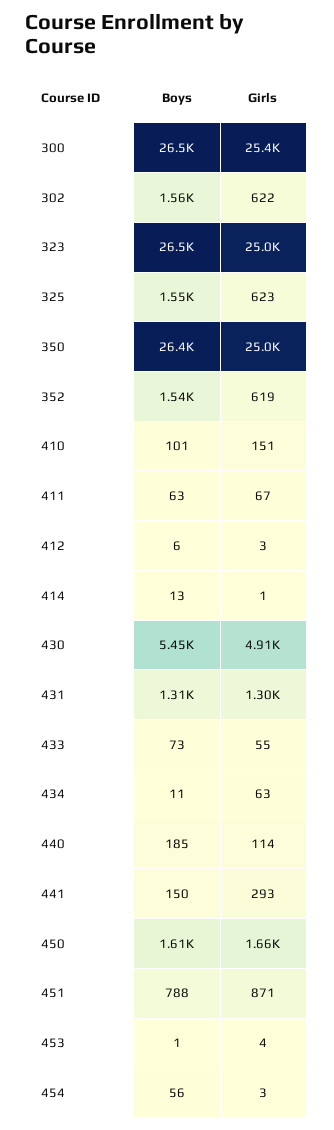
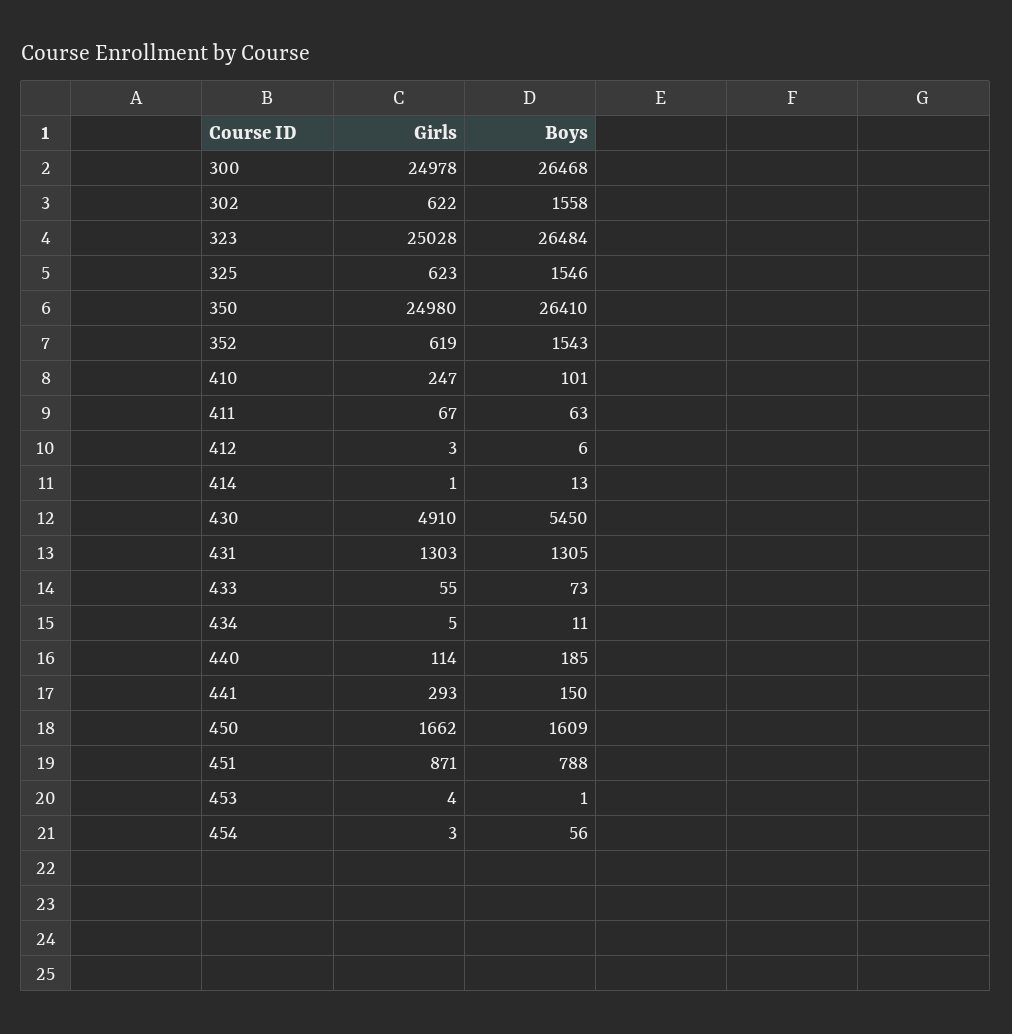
  {
    "Boys": {
      "300": 26468,
      "302": 1558,
      "323": 26484,
      "325": 1546,
      "350": 26410,
      "352": 1543,
      "410": 101,
      "411": 63,
      "412": 6,
      "414": 13,
      "430": 5450,
      "431": 1305,
      "433": 73,
      "434": 11,
      "440": 185,
      "441": 150,
      "450": 1609,
      "451": 788,
      "453": 1,
      "454": 56
    },
    "Girls": {
-     "300": 25400,
+     "300": 24978,
      "302": 622,
      "323": 25028,
      "325": 623,
      "350": 24980,
      "352": 619,
-     "410": 151,
+     "410": 247,
      "411": 67,
      "412": 3,
      "414": 1,
      "430": 4910,
      "431": 1303,
      "433": 55,
-     "434": 63,
+     "434": 5,
      "440": 114,
      "441": 293,
      "450": 1662,
      "451": 871,
      "453": 4,
      "454": 3
    }
  }

